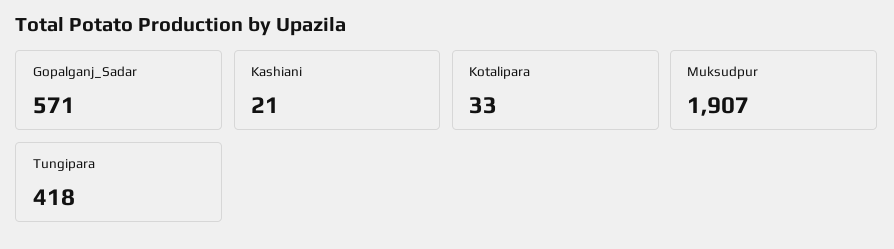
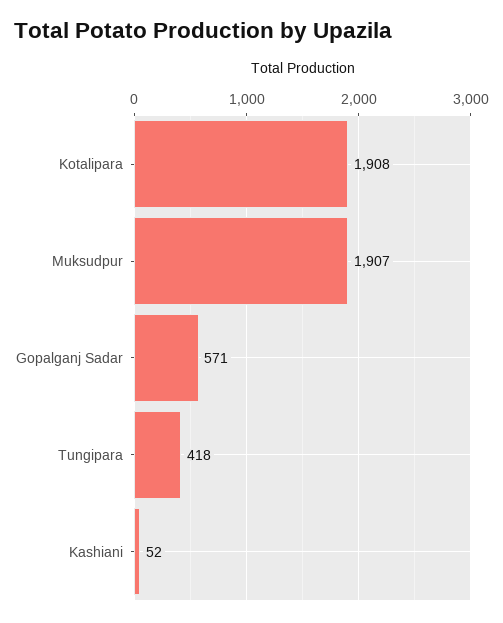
  {
    "Gopalganj_Sadar": 571,
-   "Kashiani": 21,
+   "Kashiani": 52,
-   "Kotalipara": 33,
+   "Kotalipara": 1908,
    "Muksudpur": 1907,
    "Tungipara": 418
  }

